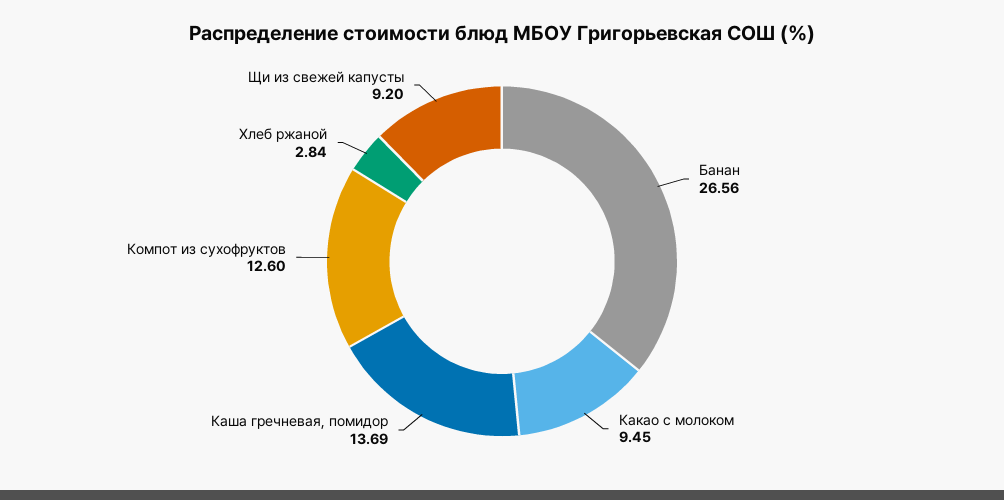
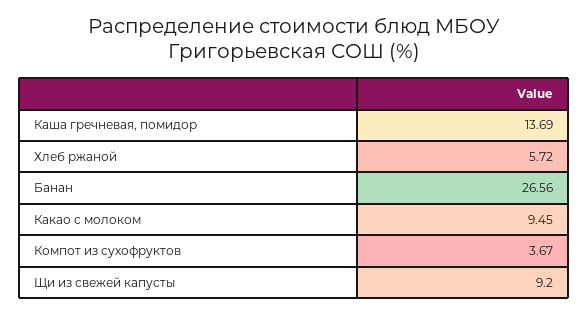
  {
    "Банан": 26.56,
    "Какао с молоком": 9.45,
    "Каша гречневая, помидор": 13.69,
-   "Компот из сухофруктов": 12.6,
+   "Компот из сухофруктов": 3.67,
-   "Хлеб ржаной": 2.84,
+   "Хлеб ржаной": 5.72,
    "Щи из свежей капусты": 9.2
  }

